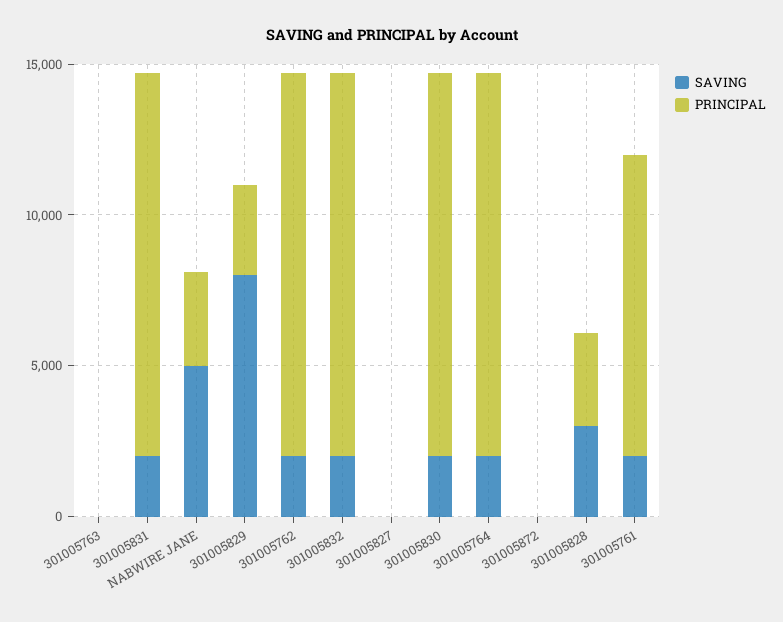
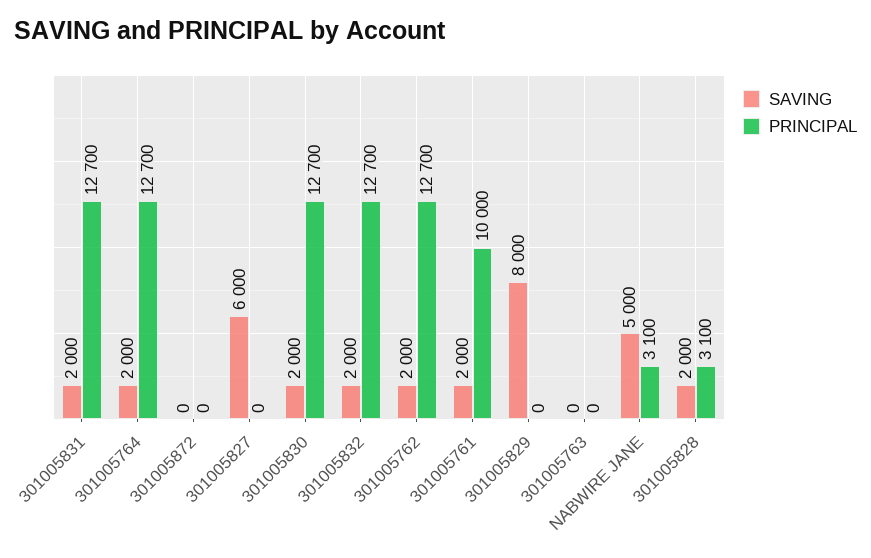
  {
    "SAVING": {
      "301005763": 0,
      "301005831": 2000,
      "NABWIRE JANE": 5000,
      "301005829": 8000,
      "301005762": 2000,
      "301005832": 2000,
-     "301005827": 0,
+     "301005827": 6000,
      "301005830": 2000,
      "301005764": 2000,
      "301005872": 0,
-     "301005828": 3000,
+     "301005828": 2000,
      "301005761": 2000
    },
    "PRINCIPAL": {
      "301005763": 0,
      "301005831": 12700,
      "NABWIRE JANE": 3100,
-     "301005829": 3000,
+     "301005829": 0,
      "301005762": 12700,
      "301005832": 12700,
      "301005827": 0,
      "301005830": 12700,
      "301005764": 12700,
      "301005872": 0,
      "301005828": 3100,
      "301005761": 10000
    }
  }

